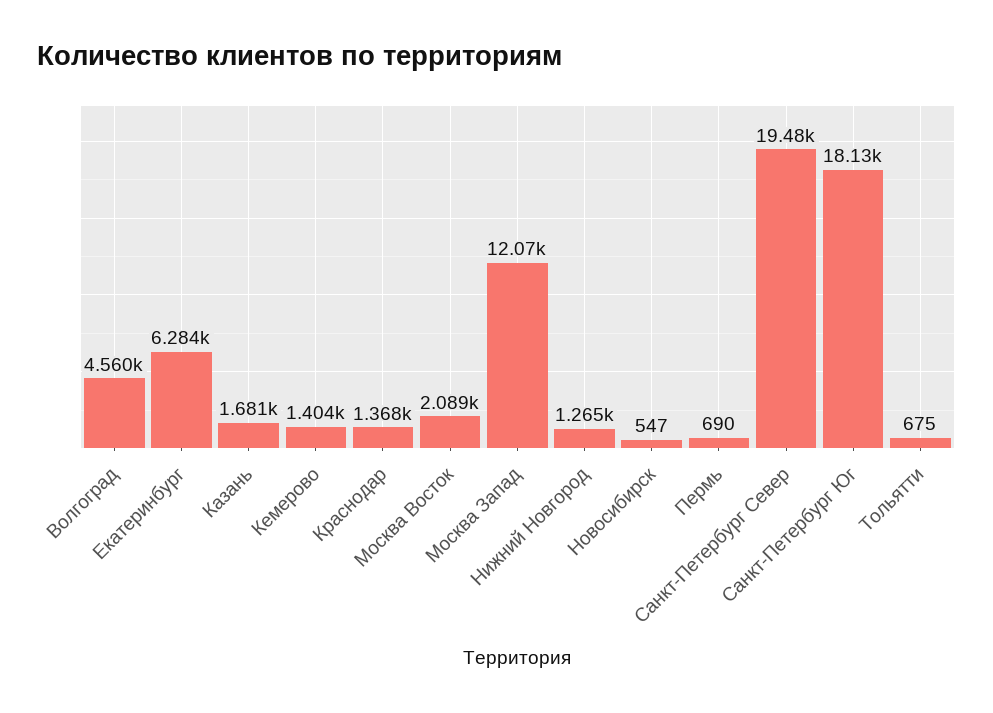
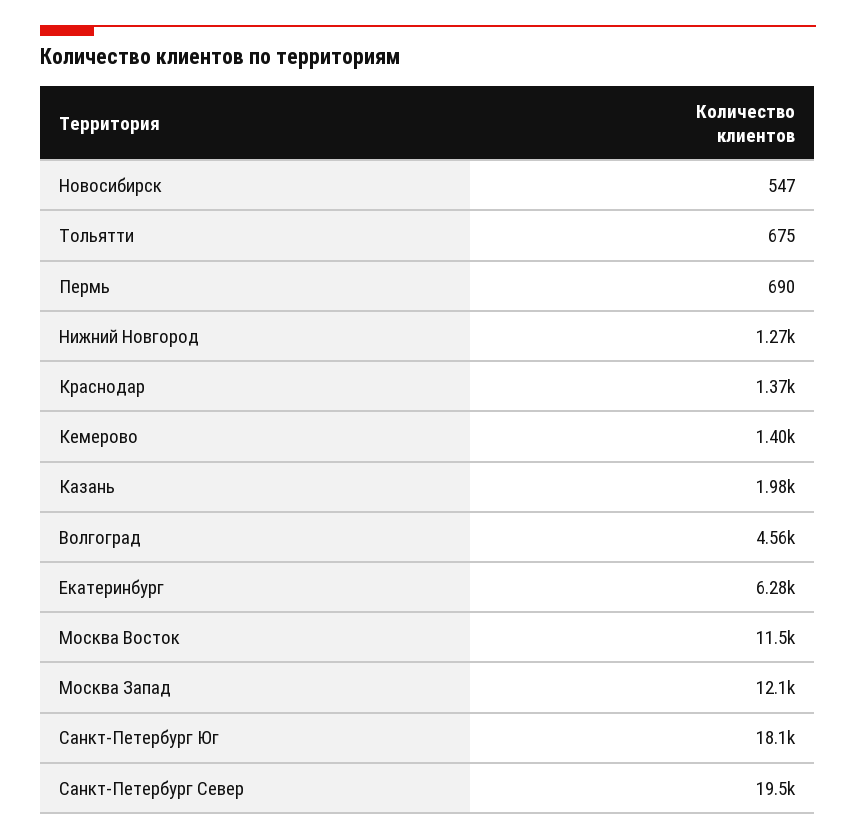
  {
    "Волгоград": 4560,
    "Екатеринбург": 6284,
-   "Казань": 1681,
+   "Казань": 1980,
    "Кемерово": 1404,
    "Краснодар": 1368,
-   "Москва Восток": 2089,
+   "Москва Восток": 11500,
    "Москва Запад": 12070,
    "Нижний Новгород": 1265,
    "Новосибирск": 547,
    "Пермь": 690,
    "Санкт-Петербург Север": 19480,
    "Санкт-Петербург Юг": 18130,
    "Тольятти": 675
  }

